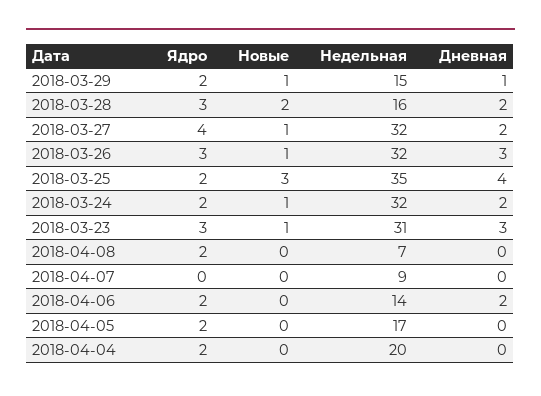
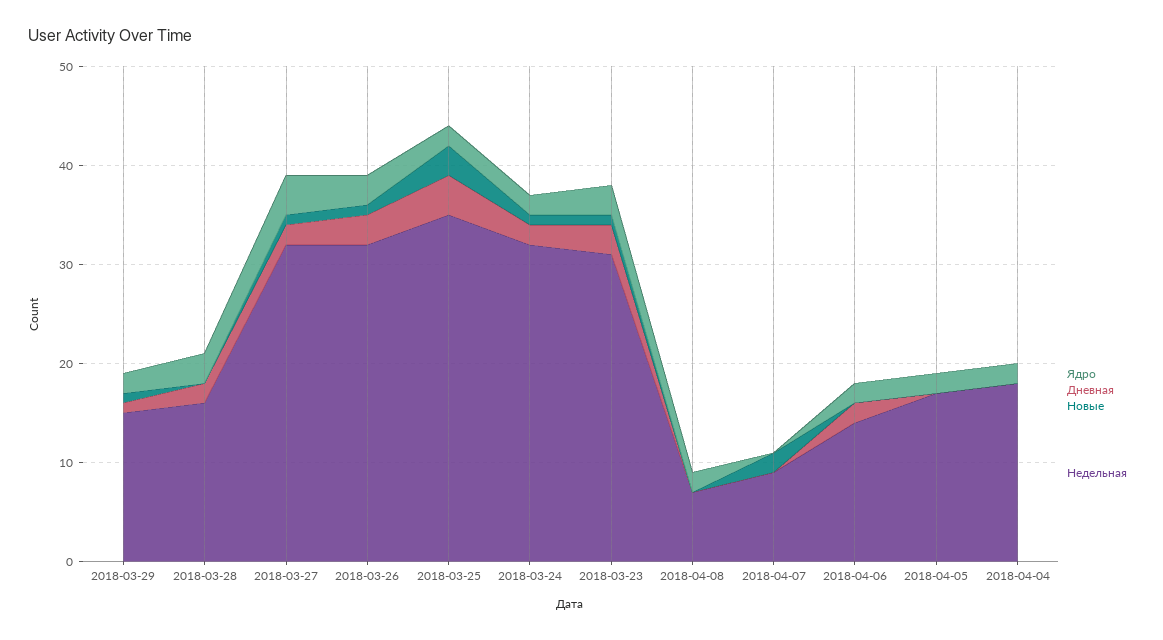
  {
    "Ядро": {
      "2018-03-29": 2,
      "2018-03-28": 3,
      "2018-03-27": 4,
      "2018-03-26": 3,
      "2018-03-25": 2,
      "2018-03-24": 2,
      "2018-03-23": 3,
      "2018-04-08": 2,
      "2018-04-07": 0,
      "2018-04-06": 2,
      "2018-04-05": 2,
      "2018-04-04": 2
    },
    "Новые": {
      "2018-03-29": 1,
-     "2018-03-28": 2,
+     "2018-03-28": 0,
      "2018-03-27": 1,
      "2018-03-26": 1,
      "2018-03-25": 3,
      "2018-03-24": 1,
      "2018-03-23": 1,
      "2018-04-08": 0,
-     "2018-04-07": 0,
+     "2018-04-07": 2,
      "2018-04-06": 0,
      "2018-04-05": 0,
      "2018-04-04": 0
    },
    "Недельная": {
      "2018-03-29": 15,
      "2018-03-28": 16,
      "2018-03-27": 32,
      "2018-03-26": 32,
      "2018-03-25": 35,
      "2018-03-24": 32,
      "2018-03-23": 31,
      "2018-04-08": 7,
      "2018-04-07": 9,
      "2018-04-06": 14,
      "2018-04-05": 17,
-     "2018-04-04": 20
+     "2018-04-04": 18
    },
    "Дневная": {
      "2018-03-29": 1,
      "2018-03-28": 2,
      "2018-03-27": 2,
      "2018-03-26": 3,
      "2018-03-25": 4,
      "2018-03-24": 2,
      "2018-03-23": 3,
      "2018-04-08": 0,
      "2018-04-07": 0,
      "2018-04-06": 2,
      "2018-04-05": 0,
      "2018-04-04": 0
    }
  }

